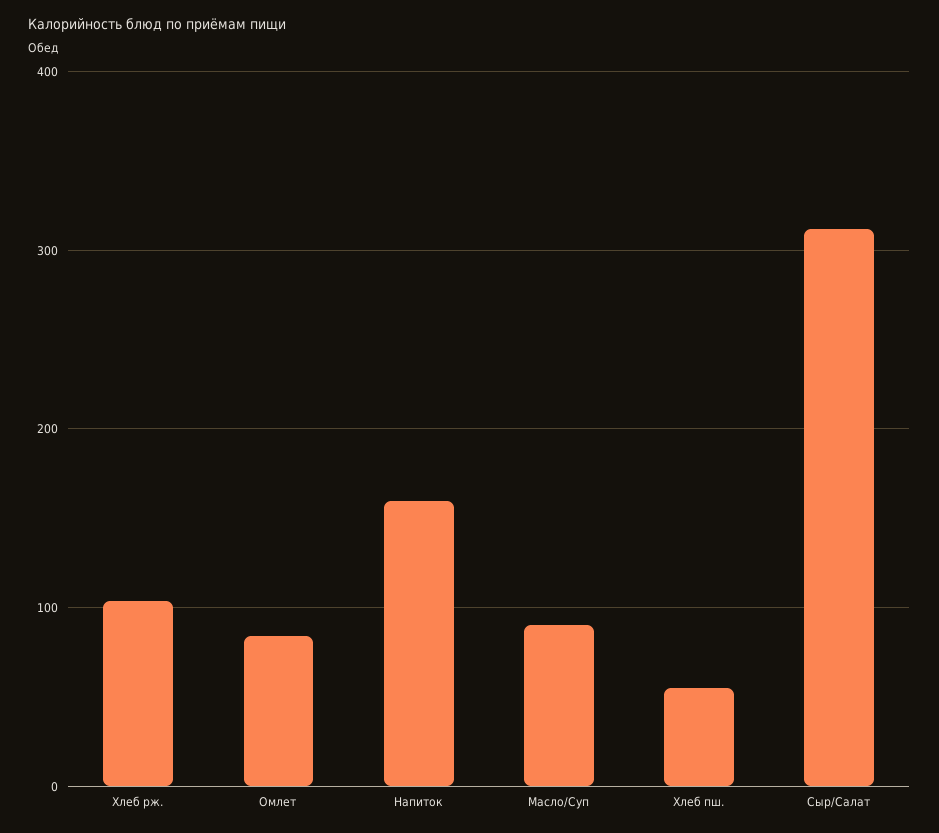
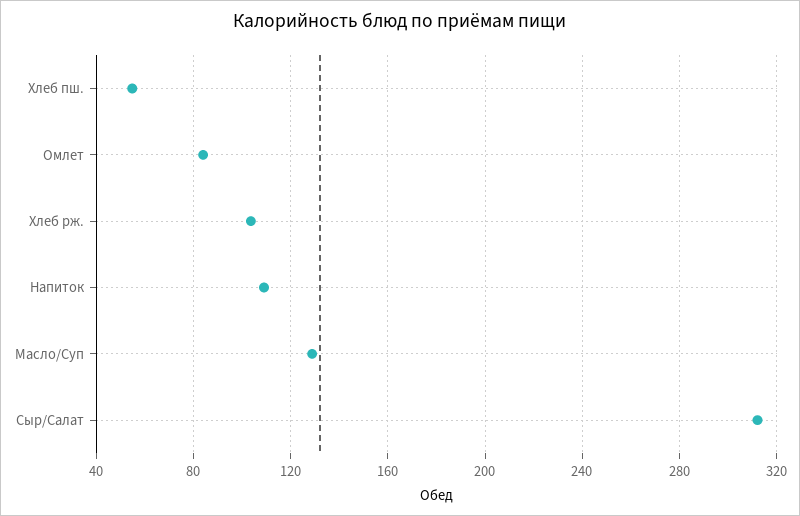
  {
    "Хлеб рж.": 105,
    "Омлет": 85,
-   "Напиток": 160,
+   "Напиток": 110,
-   "Масло/Суп": 90,
+   "Масло/Суп": 130,
    "Хлеб пш.": 55,
    "Сыр/Салат": 310
  }

